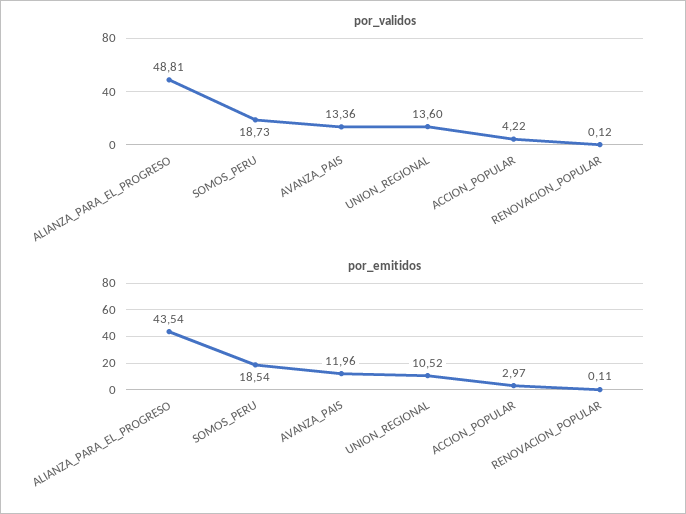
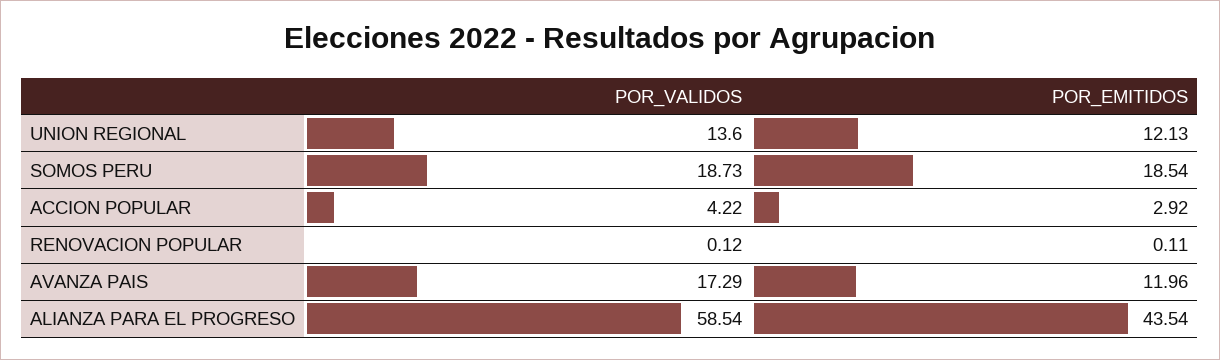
  {
    "por_validos": {
-     "ALIANZA_PARA_EL_PROGRESO": 48.81,
+     "ALIANZA_PARA_EL_PROGRESO": 58.54,
      "SOMOS_PERU": 18.73,
-     "AVANZA_PAIS": 13.36,
+     "AVANZA_PAIS": 17.29,
      "UNION_REGIONAL": 13.6,
      "ACCION_POPULAR": 4.22,
      "RENOVACION_POPULAR": 0.12
    },
    "por_emitidos": {
      "ALIANZA_PARA_EL_PROGRESO": 43.54,
      "SOMOS_PERU": 18.54,
      "AVANZA_PAIS": 11.96,
-     "UNION_REGIONAL": 10.52,
+     "UNION_REGIONAL": 12.13,
-     "ACCION_POPULAR": 2.97,
+     "ACCION_POPULAR": 2.92,
      "RENOVACION_POPULAR": 0.11
    }
  }

